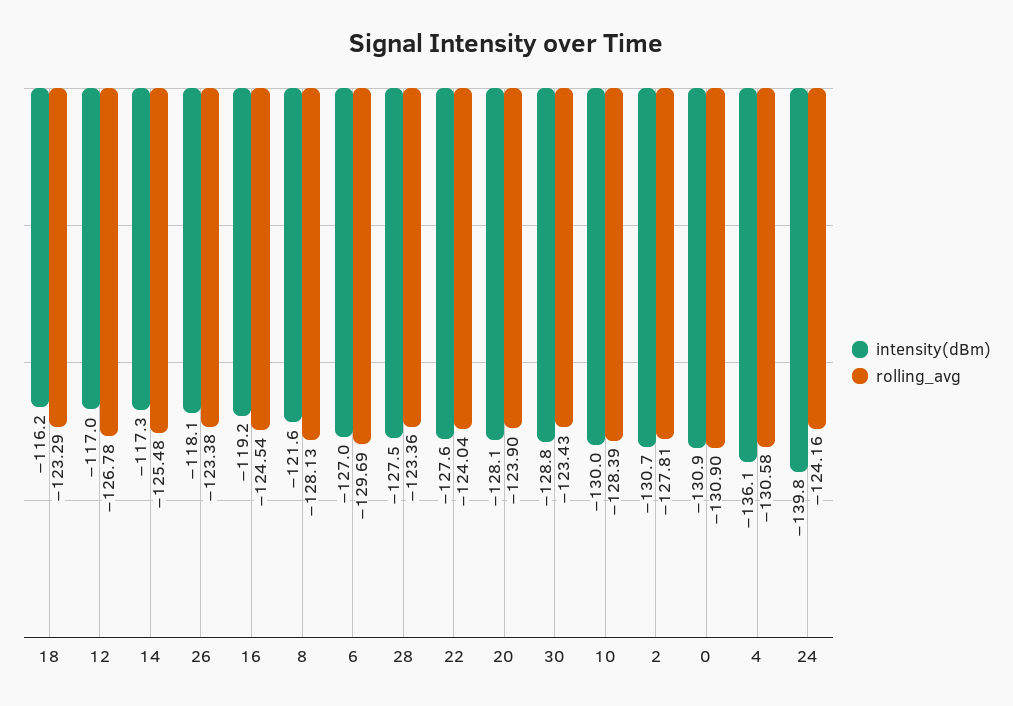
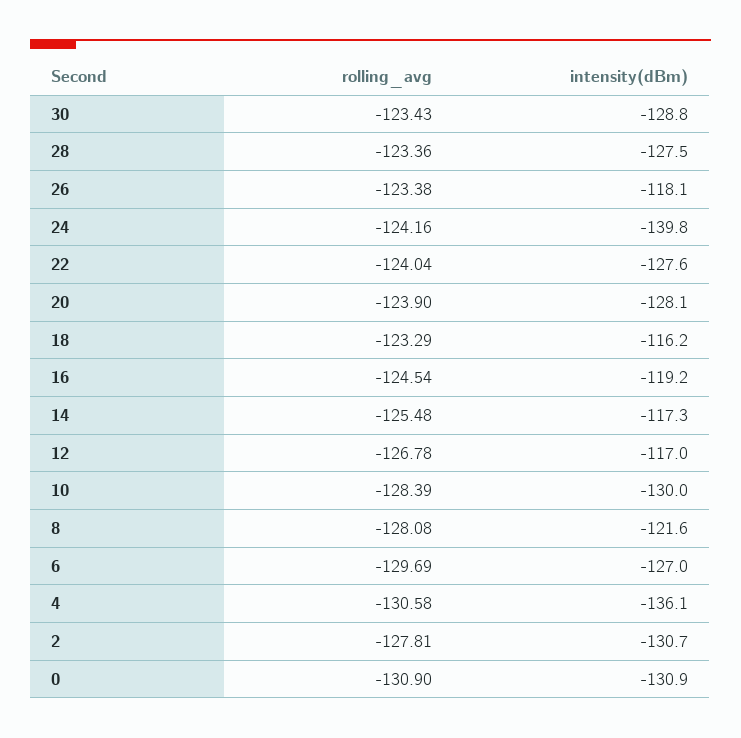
  {
    "intensity(dBm)": {
      "18": -116.2,
      "12": -117,
      "14": -117.3,
      "26": -118.1,
      "16": -119.2,
      "8": -121.6,
      "6": -127,
      "28": -127.5,
      "22": -127.6,
      "20": -128.1,
      "30": -128.8,
      "10": -130,
      "2": -130.7,
      "0": -130.9,
      "4": -136.1,
      "24": -139.8
    },
    "rolling_avg": {
      "18": -123.29,
      "12": -126.78,
      "14": -125.48,
      "26": -123.38,
      "16": -124.54,
-     "8": -128.13,
+     "8": -128.08,
      "6": -129.69,
      "28": -123.36,
      "22": -124.04,
      "20": -123.9,
      "30": -123.43,
      "10": -128.39,
      "2": -127.81,
      "0": -130.9,
      "4": -130.58,
      "24": -124.16
    }
  }

